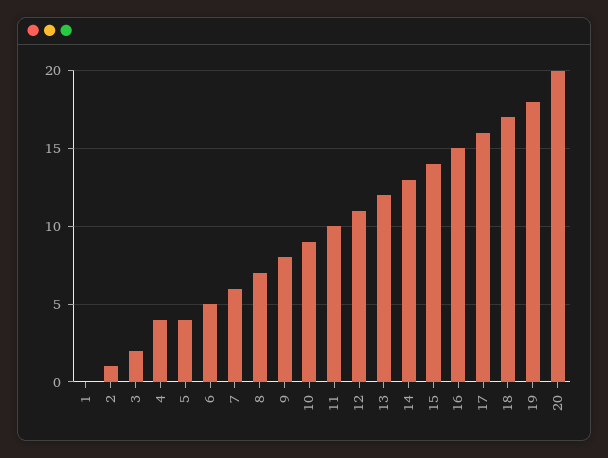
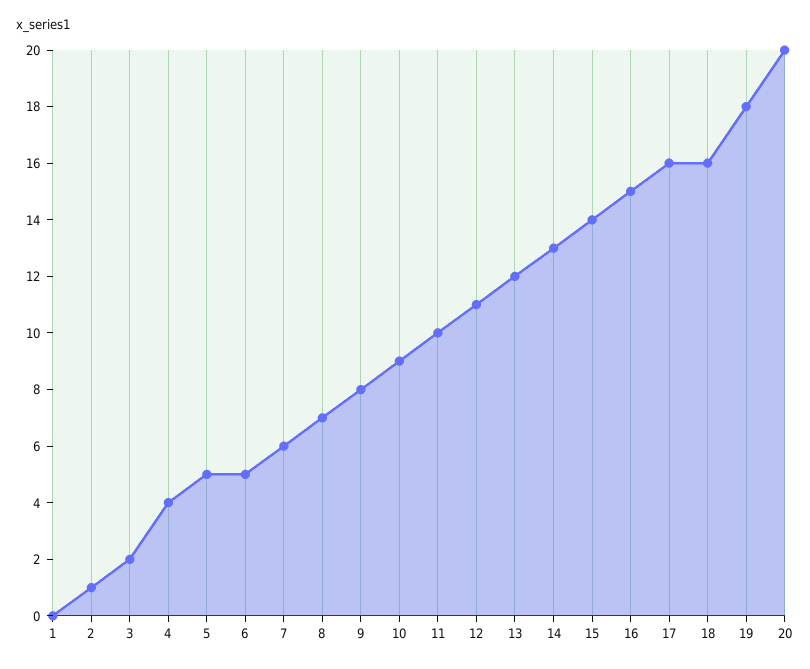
  {
    "1": 0,
    "2": 1,
    "3": 2,
    "4": 4,
-   "5": 4,
+   "5": 5,
    "6": 5,
    "7": 6,
    "8": 7,
    "9": 8,
    "10": 9,
    "11": 10,
    "12": 11,
    "13": 12,
    "14": 13,
    "15": 14,
    "16": 15,
    "17": 16,
-   "18": 17,
+   "18": 16,
    "19": 18,
    "20": 20
  }

